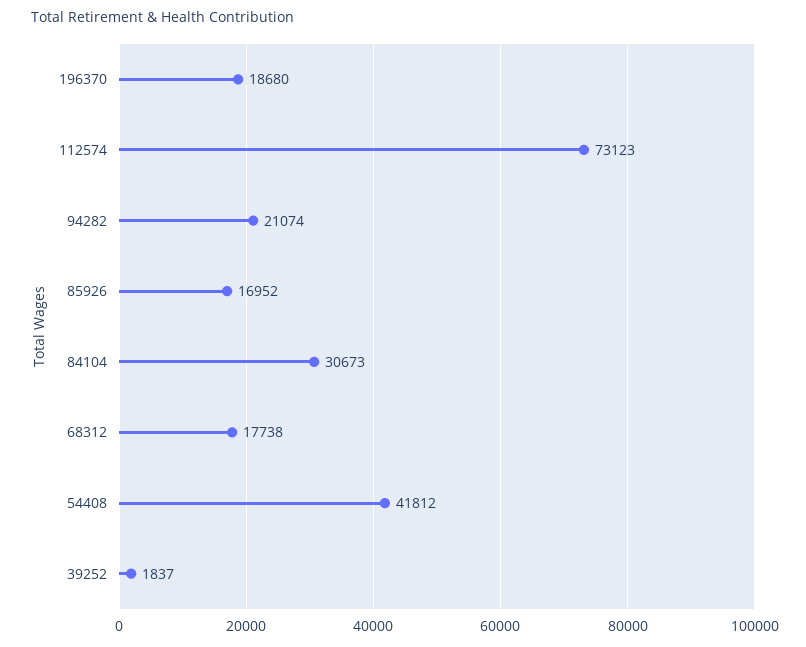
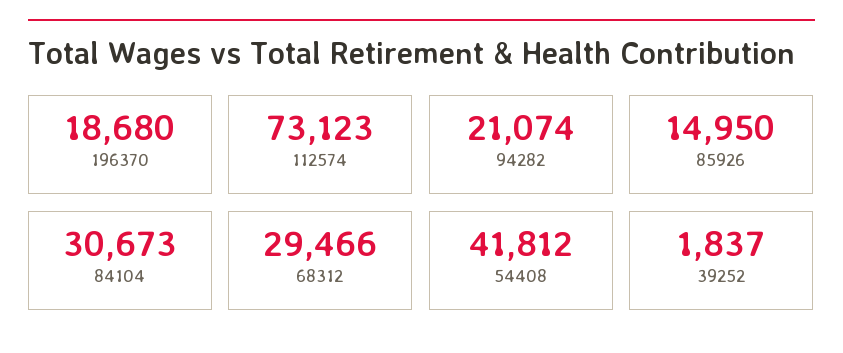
  {
    "196370": 18680,
    "112574": 73123,
    "94282": 21074,
-   "85926": 16952,
+   "85926": 14950,
    "84104": 30673,
-   "68312": 17738,
+   "68312": 29466,
    "54408": 41812,
    "39252": 1837
  }

